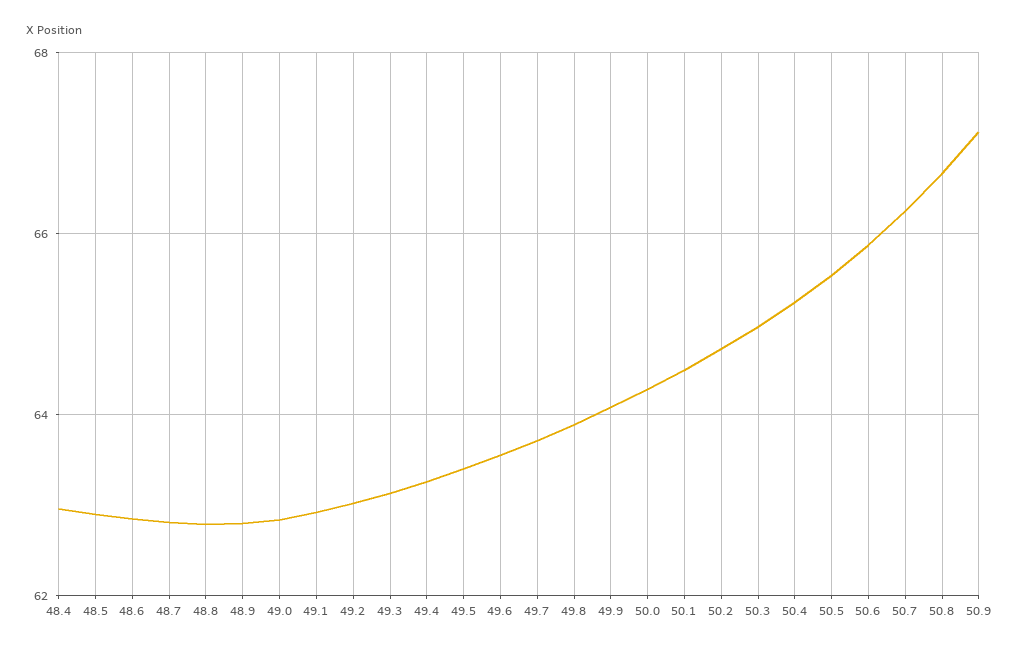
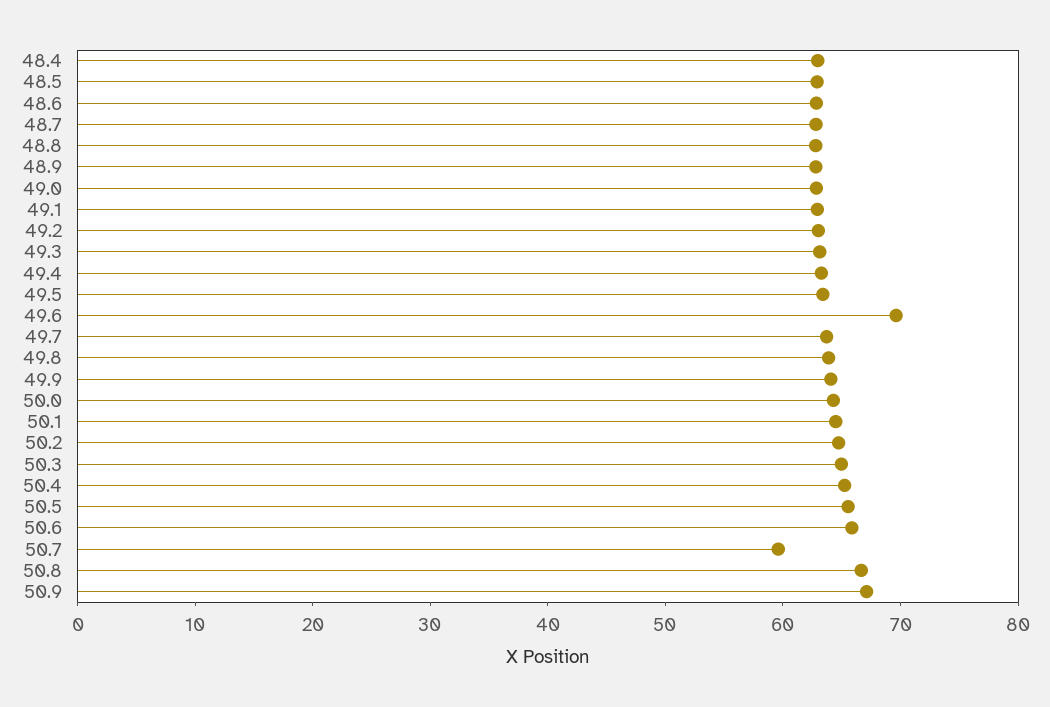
  {
    "48.4": 63,
    "48.5": 63,
    "48.6": 62.8,
    "48.7": 62.8,
    "48.8": 62.8,
    "48.9": 62.8,
    "49.0": 62.8,
    "49.1": 63,
    "49.2": 63,
    "49.3": 63.2,
    "49.4": 63.2,
    "49.5": 63.4,
-   "49.6": 63.6,
+   "49.6": 70,
    "49.7": 63.8,
    "49.8": 63.8,
    "49.9": 64,
    "50.0": 64.2,
    "50.1": 64.4,
    "50.2": 64.8,
    "50.3": 65,
    "50.4": 65.2,
    "50.5": 65.6,
    "50.6": 65.8,
-   "50.7": 66.2,
+   "50.7": 60,
    "50.8": 66.6,
    "50.9": 67.2
  }

